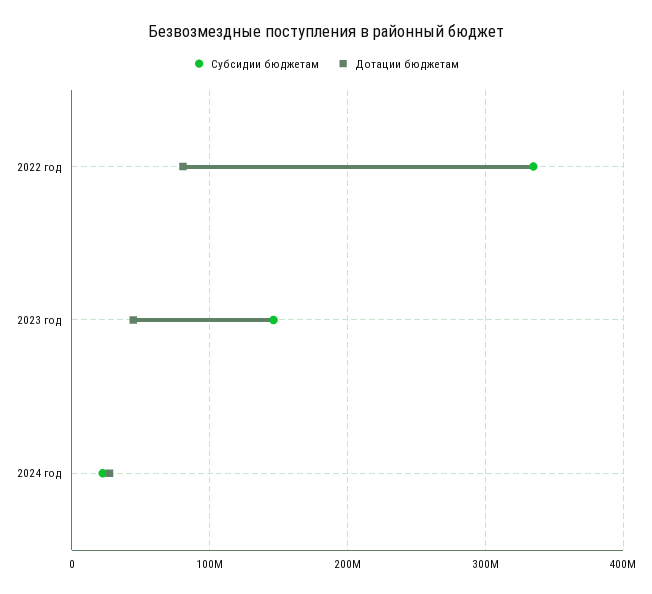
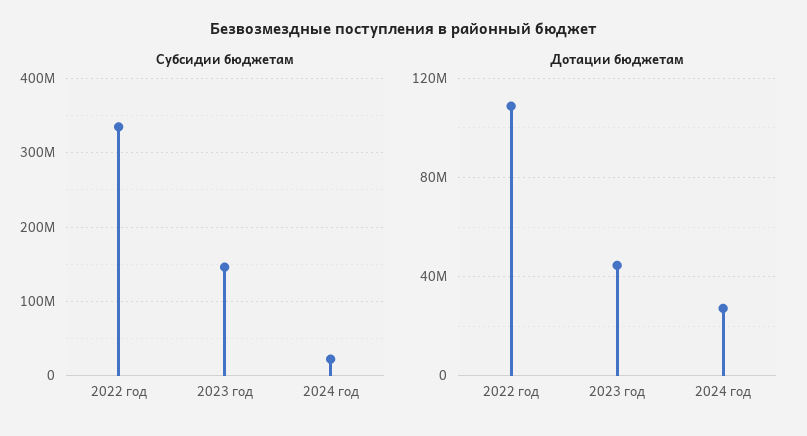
  {
    "Субсидии бюджетам": {
      "2022 год": 330000000,
      "2023 год": 150000000,
      "2024 год": 20000000
    },
    "Дотации бюджетам": {
-     "2022 год": 80000000,
+     "2022 год": 110000000,
      "2023 год": 45000000,
      "2024 год": 25000000
    }
  }

